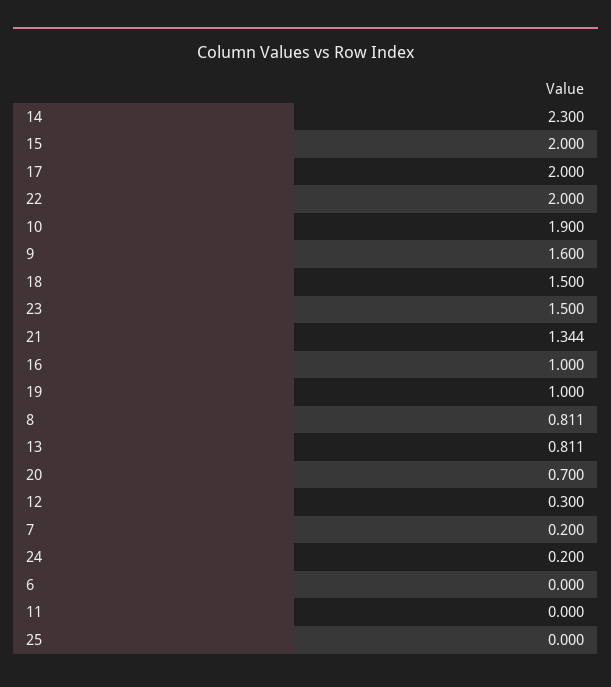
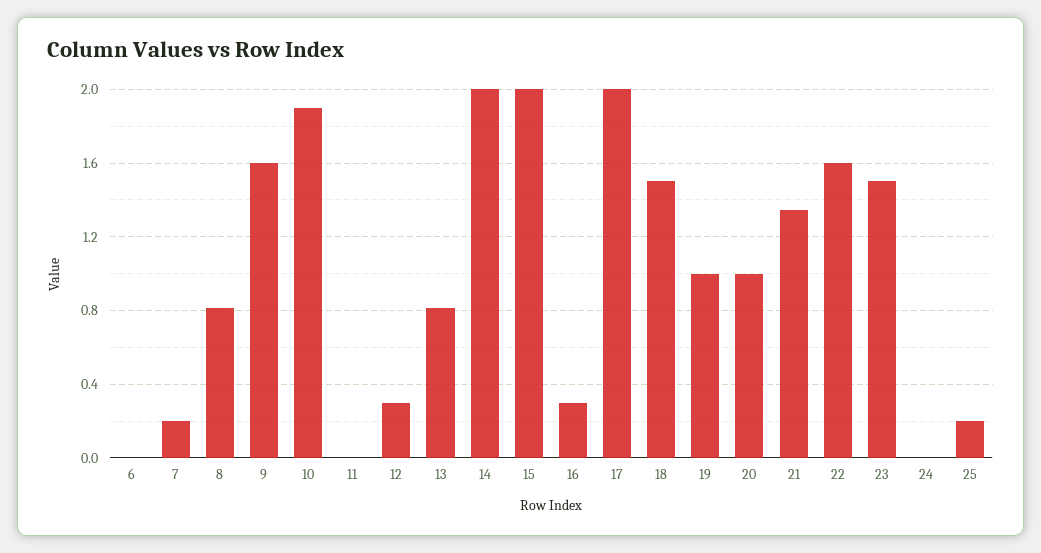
  {
-   "14": 2.3,
+   "14": 2,
    "15": 2,
    "17": 2,
-   "22": 2,
+   "22": 1.6,
    "10": 1.9,
    "9": 1.6,
    "18": 1.5,
    "23": 1.5,
    "21": 1.344,
-   "16": 1,
+   "16": 0.3,
    "19": 1,
    "8": 0.811,
    "13": 0.811,
-   "20": 0.7,
+   "20": 1,
    "12": 0.3,
    "7": 0.2,
-   "24": 0.2,
+   "24": 0,
    "6": 0,
    "11": 0,
-   "25": 0
+   "25": 0.2
  }

